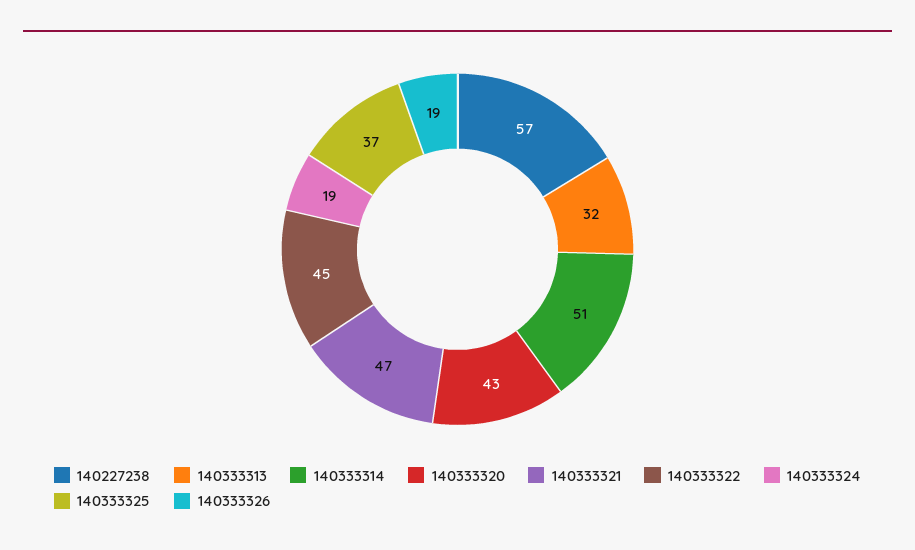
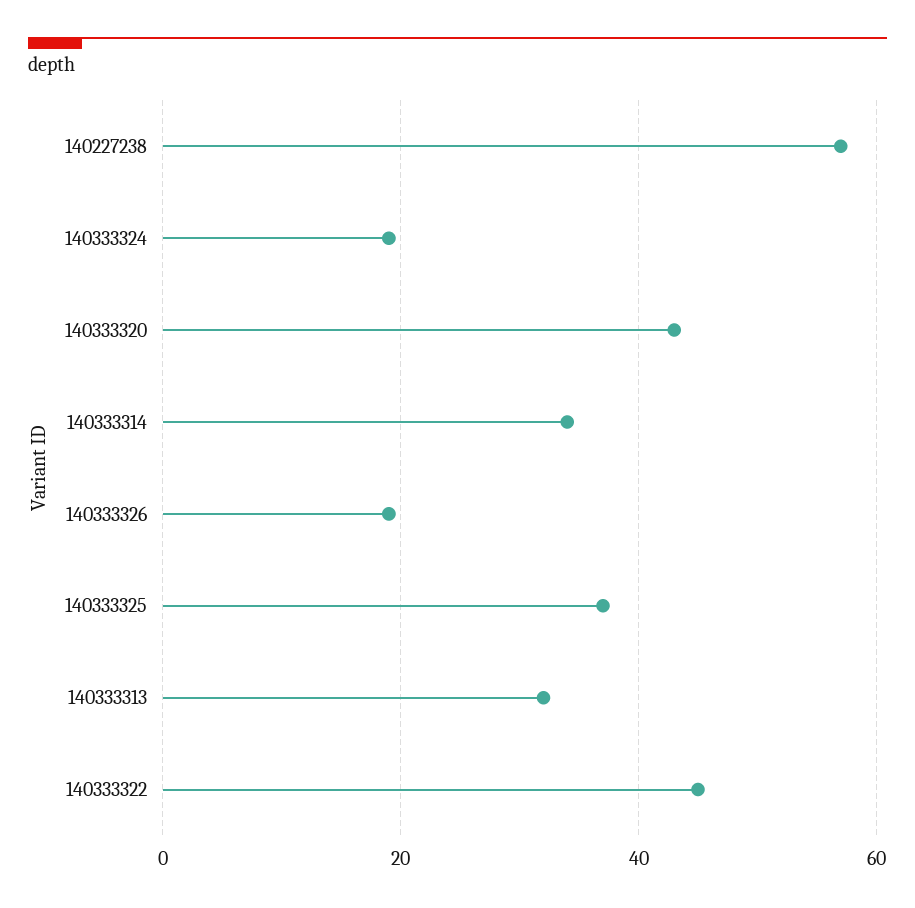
  {
    "140227238": 57,
    "140333313": 32,
-   "140333314": 51,
+   "140333314": 35,
    "140333320": 43,
-   "140333321": 47,
    "140333322": 45,
    "140333324": 19,
    "140333325": 37,
    "140333326": 19
  }

